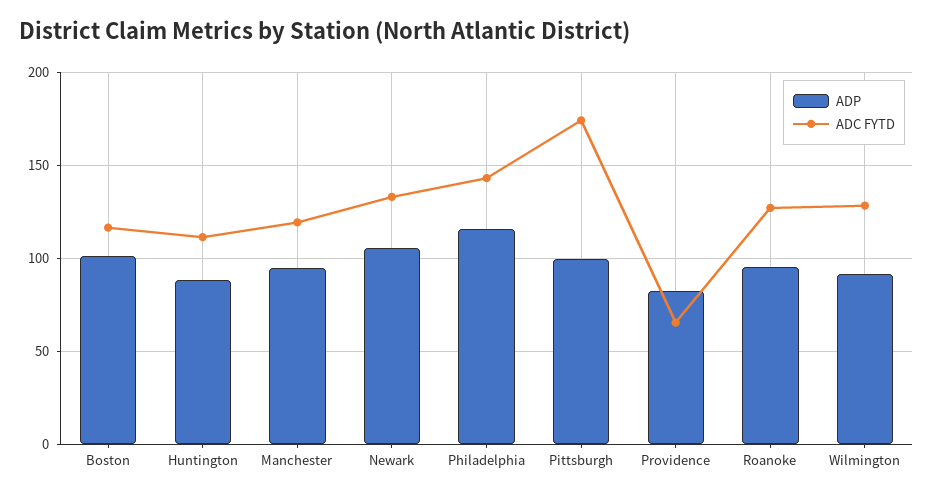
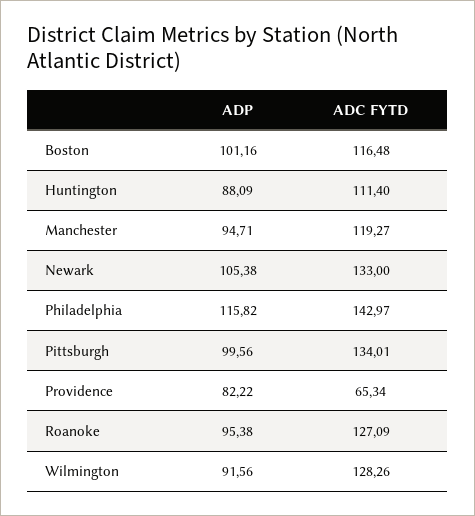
  {
    "ADP": {
      "Boston": 101.16,
      "Huntington": 88.09,
      "Manchester": 94.71,
      "Newark": 105.38,
      "Philadelphia": 115.82,
      "Pittsburgh": 99.56,
      "Providence": 82.22,
      "Roanoke": 95.38,
      "Wilmington": 91.56
    },
    "ADC FYTD": {
      "Boston": 116.48,
      "Huntington": 111.4,
      "Manchester": 119.27,
      "Newark": 133,
      "Philadelphia": 142.97,
-     "Pittsburgh": 175,
+     "Pittsburgh": 134.01,
      "Providence": 65.34,
      "Roanoke": 127.09,
      "Wilmington": 128.26
    }
  }

